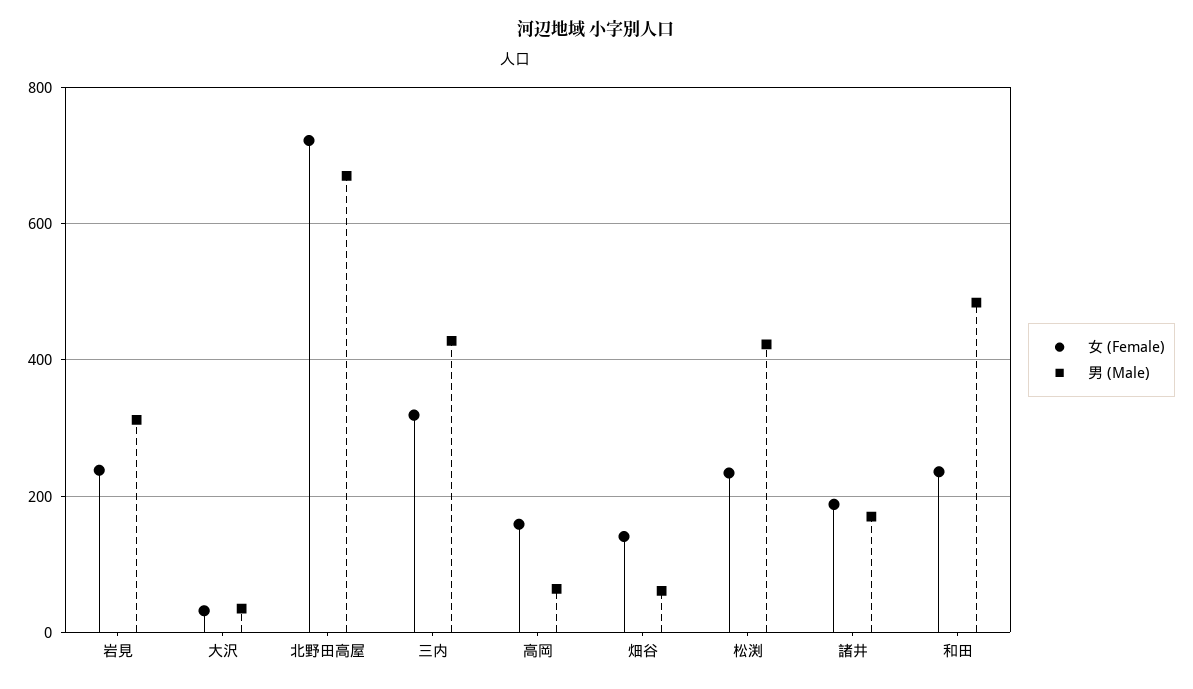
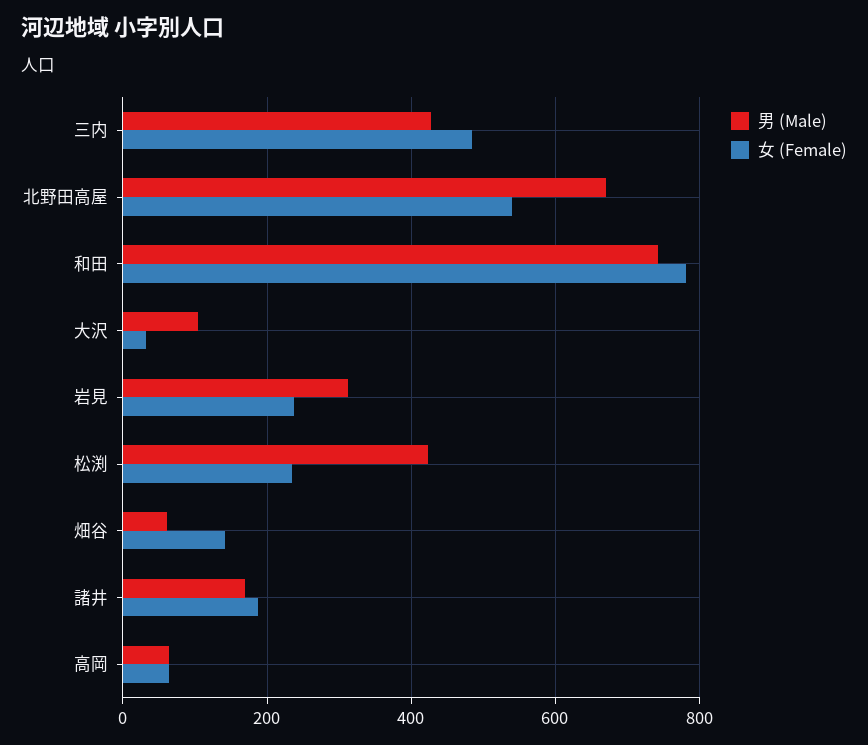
  {
    "女 (Female)": {
      "岩見": 240,
      "大沢": 40,
-     "北野田高屋": 720,
+     "北野田高屋": 540,
-     "三内": 320,
+     "三内": 480,
-     "高岡": 160,
+     "高岡": 60,
      "畑谷": 140,
      "松渕": 240,
      "諸井": 180,
-     "和田": 240
+     "和田": 780
    },
    "男 (Male)": {
      "岩見": 320,
-     "大沢": 40,
+     "大沢": 100,
      "北野田高屋": 680,
      "三内": 420,
      "高岡": 60,
      "畑谷": 60,
      "松渕": 420,
      "諸井": 180,
-     "和田": 480
+     "和田": 740
    }
  }

